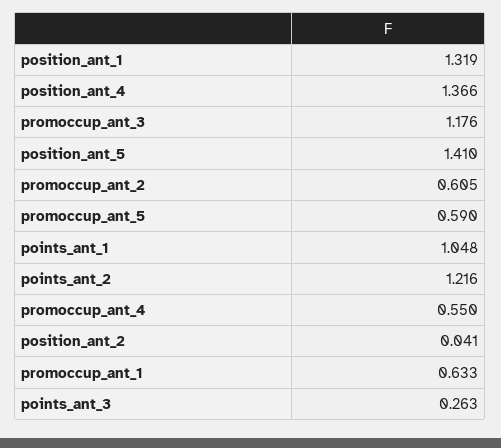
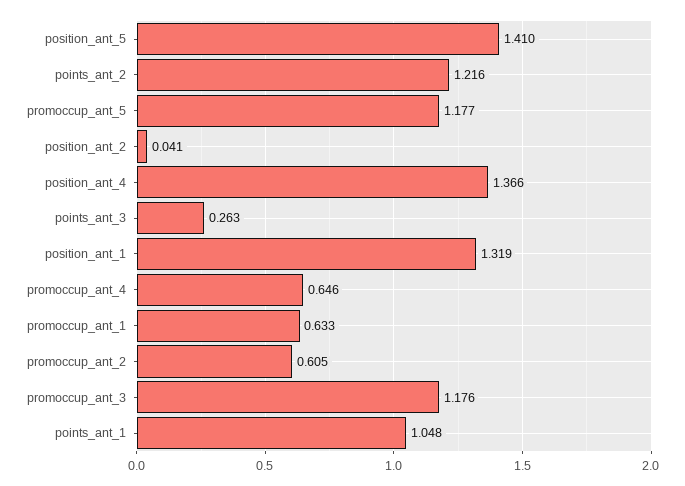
  {
    "position_ant_1": 1.319,
    "position_ant_4": 1.366,
    "promoccup_ant_3": 1.176,
    "position_ant_5": 1.41,
    "promoccup_ant_2": 0.605,
-   "promoccup_ant_5": 0.59,
+   "promoccup_ant_5": 1.177,
    "points_ant_1": 1.048,
    "points_ant_2": 1.216,
-   "promoccup_ant_4": 0.55,
+   "promoccup_ant_4": 0.646,
    "position_ant_2": 0.041,
    "promoccup_ant_1": 0.633,
    "points_ant_3": 0.263
  }

